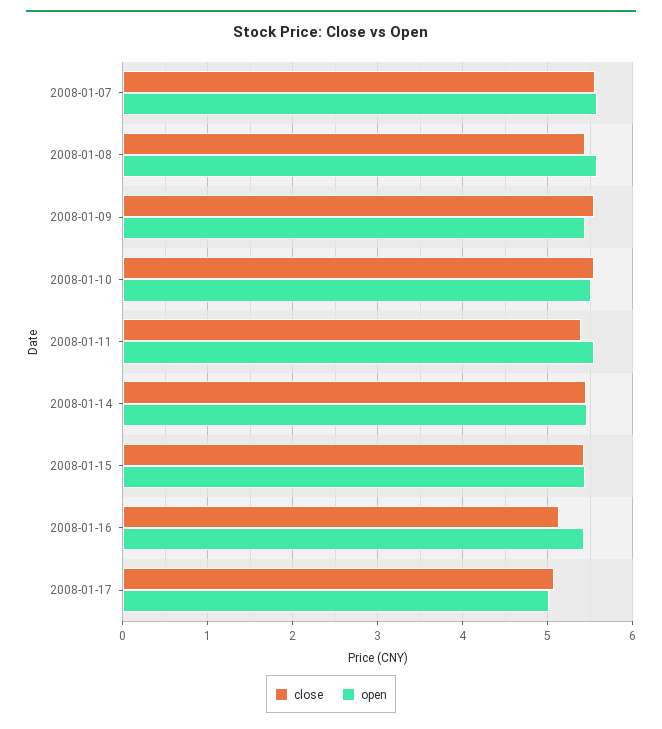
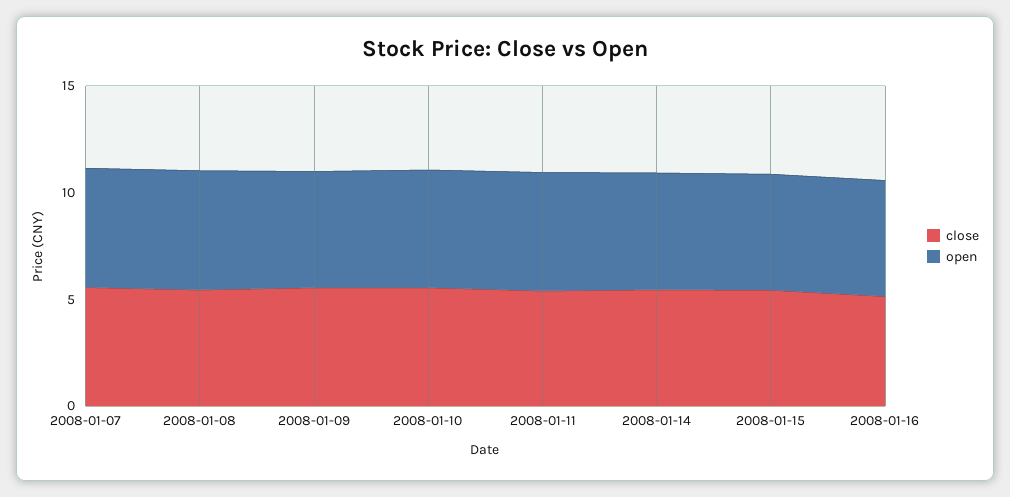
  {
    "close": {
      "2008-01-07": 5.6,
      "2008-01-08": 5.4,
      "2008-01-09": 5.5,
      "2008-01-10": 5.5,
      "2008-01-11": 5.4,
      "2008-01-14": 5.5,
      "2008-01-15": 5.4,
-     "2008-01-16": 5.1,
+     "2008-01-16": 5.1
-     "2008-01-17": 5.1
    },
    "open": {
      "2008-01-07": 5.6,
      "2008-01-08": 5.6,
      "2008-01-09": 5.4,
      "2008-01-10": 5.5,
      "2008-01-11": 5.6,
      "2008-01-14": 5.5,
      "2008-01-15": 5.4,
-     "2008-01-16": 5.4,
+     "2008-01-16": 5.4
-     "2008-01-17": 5
    }
  }

